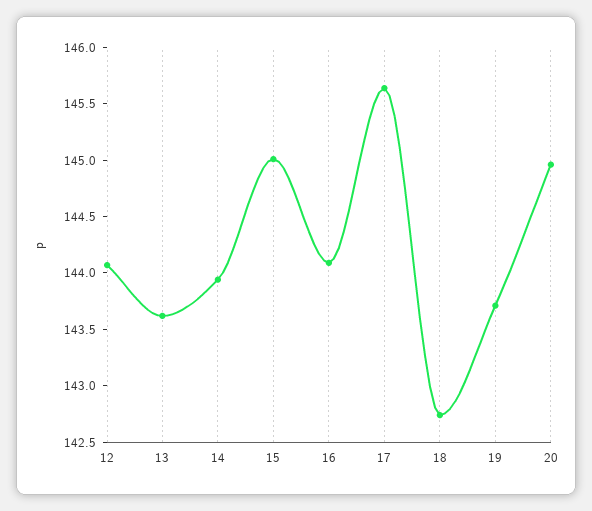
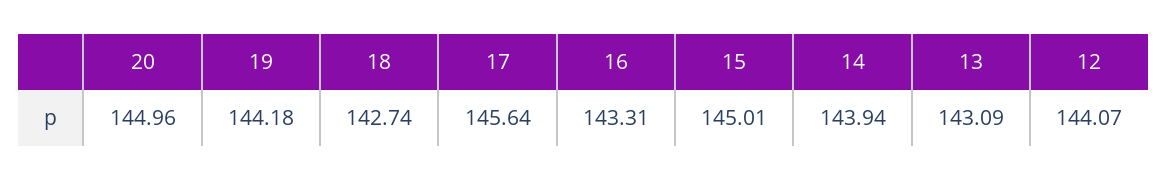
  {
    "12": 144.07,
-   "13": 143.6,
+   "13": 143.09,
    "14": 143.94,
    "15": 145.01,
-   "16": 144.1,
+   "16": 143.31,
    "17": 145.64,
    "18": 142.74,
-   "19": 143.7,
+   "19": 144.18,
    "20": 144.96
  }

